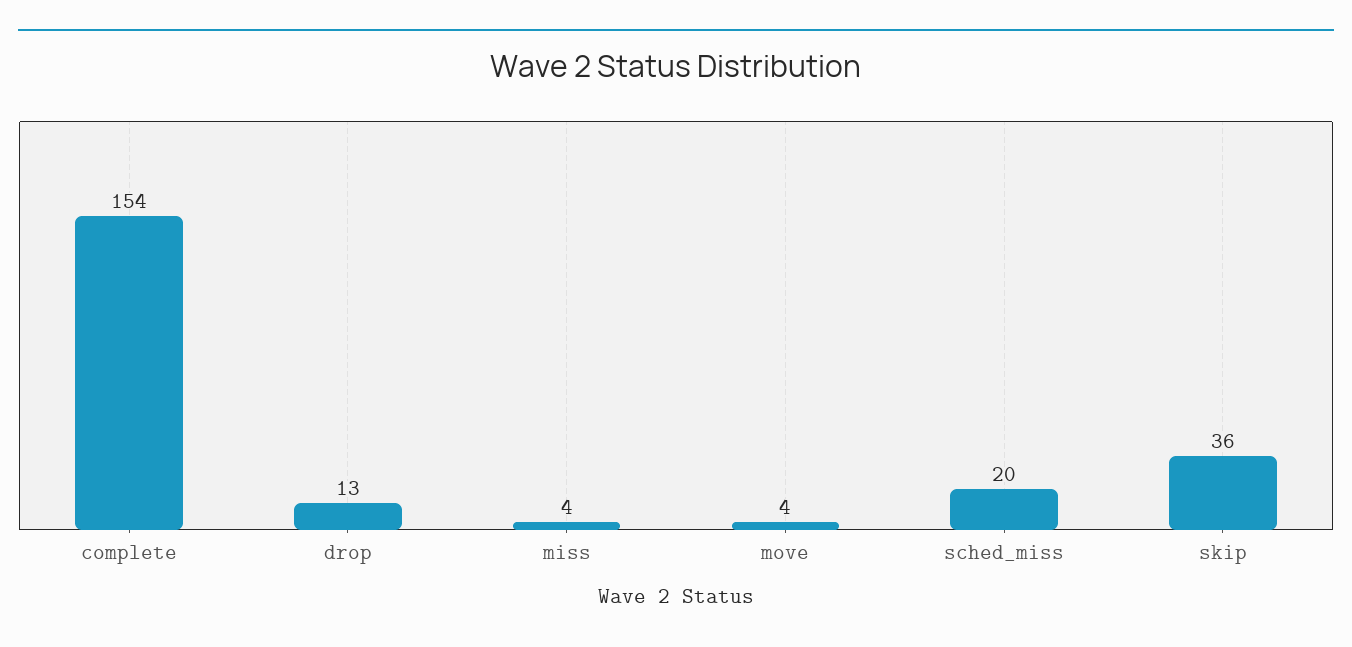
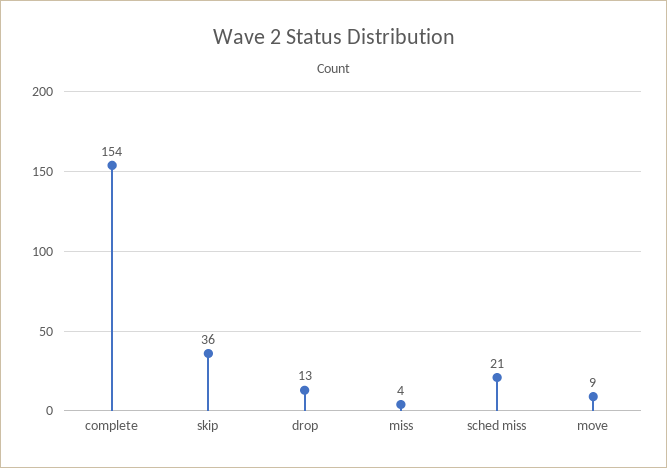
  {
    "complete": 154,
    "drop": 13,
    "miss": 4,
-   "move": 4,
+   "move": 9,
-   "sched_miss": 20,
+   "sched_miss": 21,
    "skip": 36
  }

